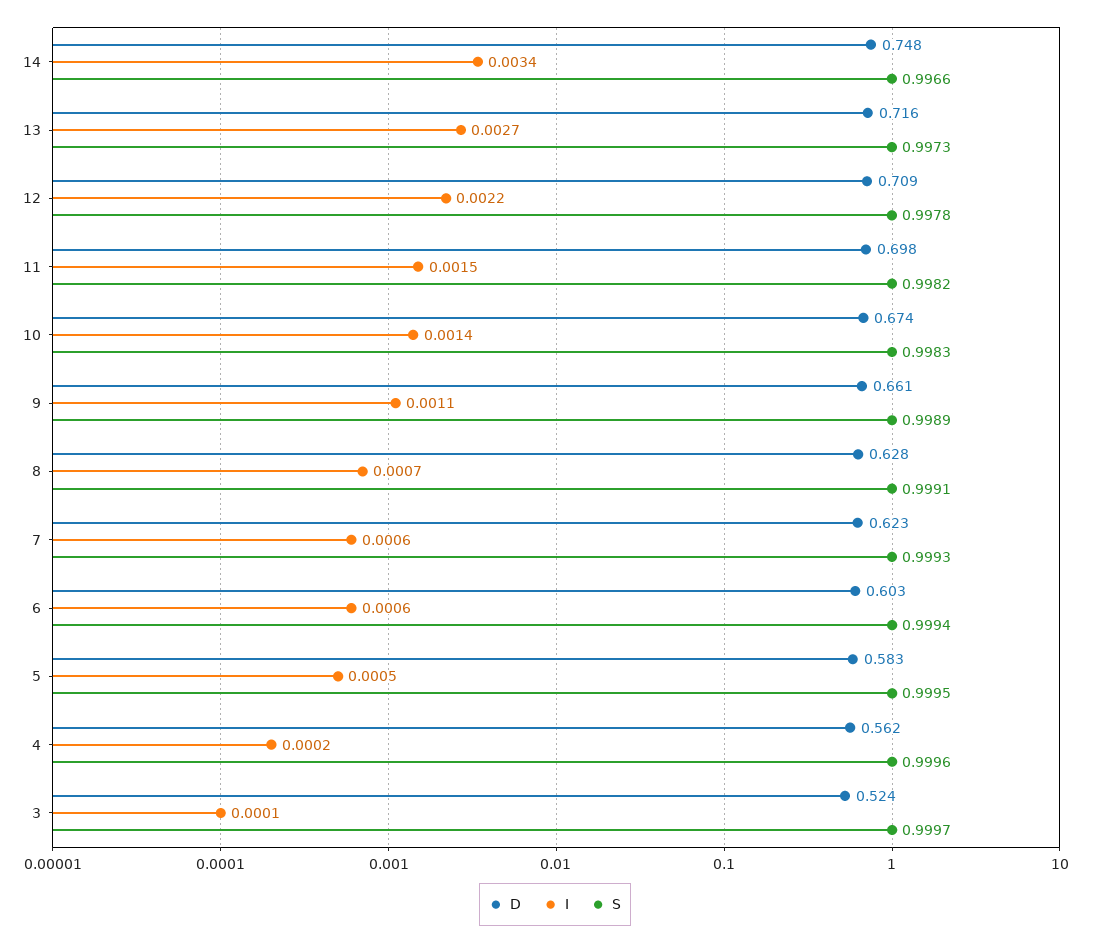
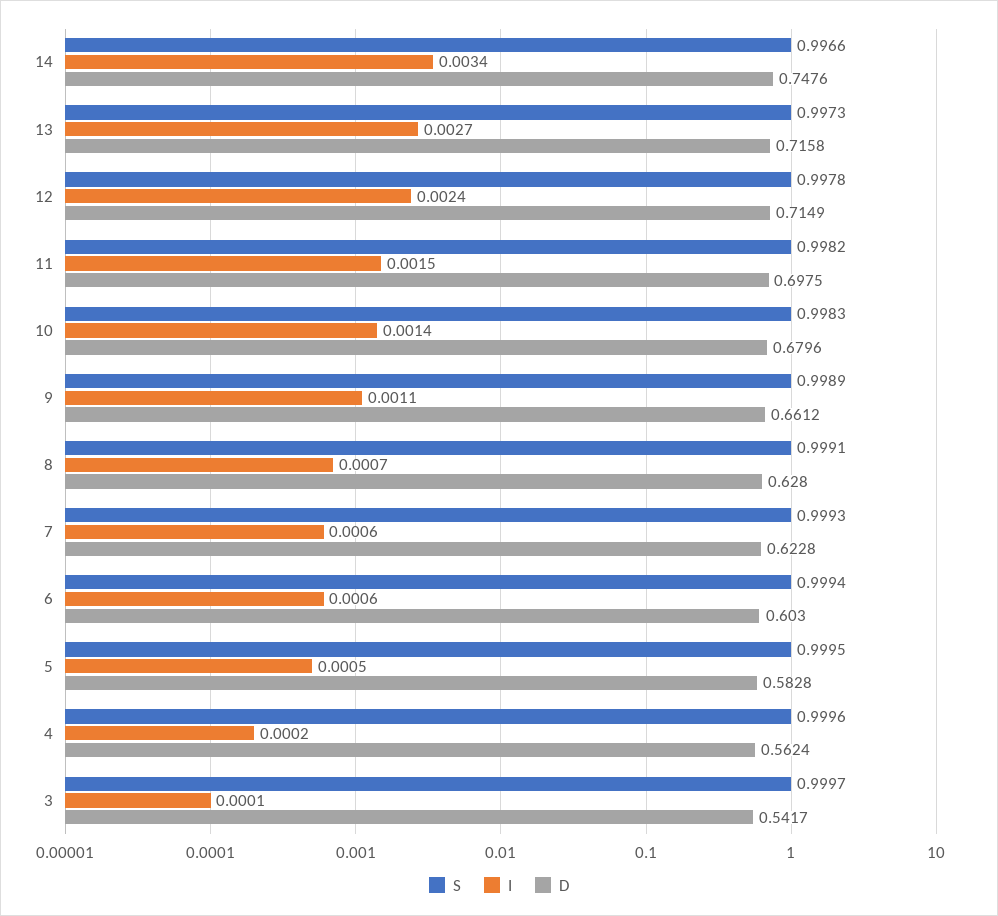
  {
    "D": {
      "14": 0.7476,
      "13": 0.7158,
-     "12": 0.709,
+     "12": 0.7149,
      "11": 0.6975,
-     "10": 0.674,
+     "10": 0.6796,
      "9": 0.6612,
      "8": 0.628,
      "7": 0.6228,
      "6": 0.603,
      "5": 0.5828,
      "4": 0.5624,
-     "3": 0.524
+     "3": 0.5417
    },
    "I": {
      "14": 0.0034,
      "13": 0.0027,
-     "12": 0.0022,
+     "12": 0.0024,
      "11": 0.0015,
      "10": 0.0014,
      "9": 0.0011,
      "8": 0.0007,
      "7": 0.0006,
      "6": 0.0006,
      "5": 0.0005,
      "4": 0.0002,
      "3": 0.0001
    },
    "S": {
      "14": 0.9966,
      "13": 0.9973,
      "12": 0.9978,
      "11": 0.9982,
      "10": 0.9983,
      "9": 0.9989,
      "8": 0.9991,
      "7": 0.9993,
      "6": 0.9994,
      "5": 0.9995,
      "4": 0.9996,
      "3": 0.9997
    }
  }

